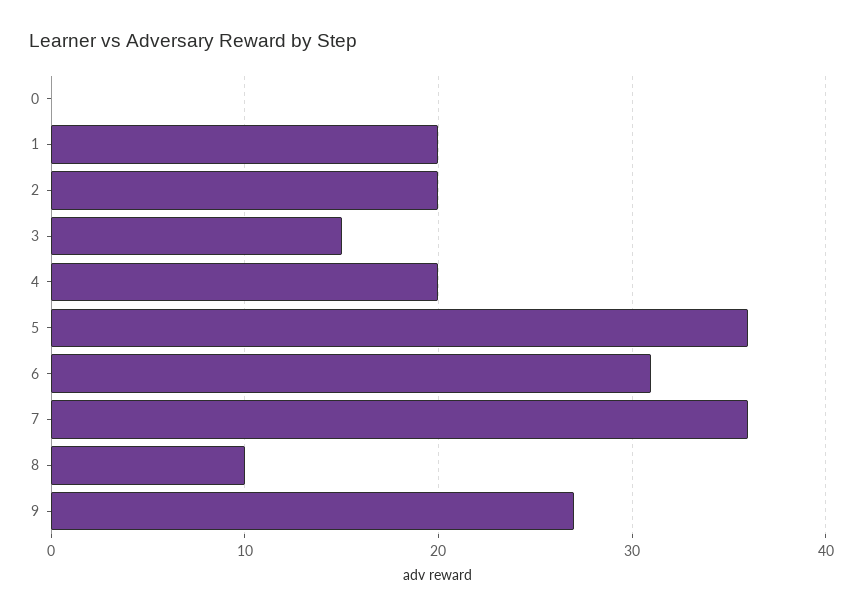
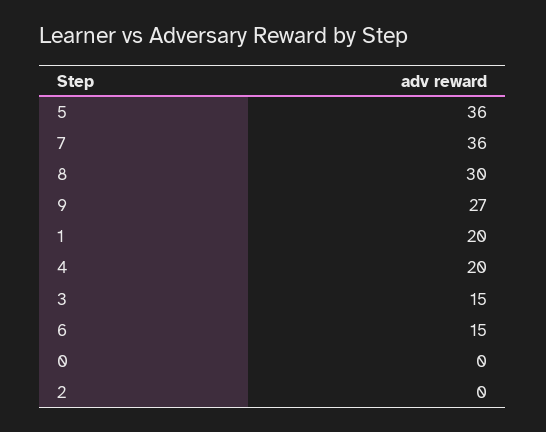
  {
    "0": 0,
    "1": 20,
-   "2": 20,
+   "2": 0,
    "3": 15,
    "4": 20,
    "5": 36,
-   "6": 31,
+   "6": 15,
    "7": 36,
-   "8": 10,
+   "8": 30,
    "9": 27
  }

